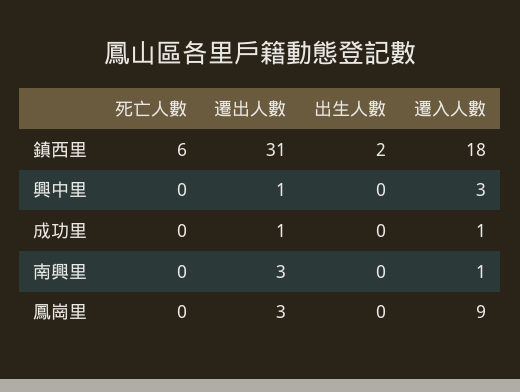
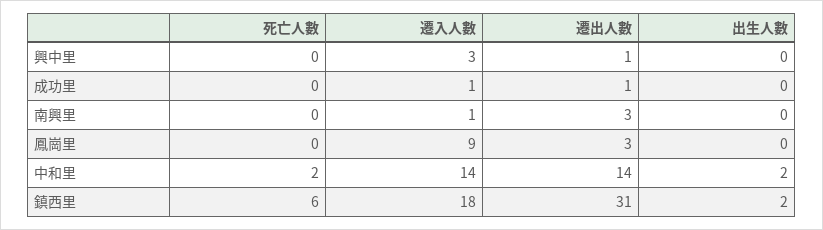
  {
    "死亡人數": {
      "鎮西里": 6,
      "興中里": 0,
      "成功里": 0,
      "南興里": 0,
-     "鳳崗里": 0
+     "鳳崗里": 0,
+     "中和里": 2
    },
    "遷出人數": {
      "鎮西里": 31,
      "興中里": 1,
      "成功里": 1,
      "南興里": 3,
-     "鳳崗里": 3
+     "鳳崗里": 3,
+     "中和里": 14
    },
    "出生人數": {
      "鎮西里": 2,
      "興中里": 0,
      "成功里": 0,
      "南興里": 0,
-     "鳳崗里": 0
+     "鳳崗里": 0,
+     "中和里": 2
    },
    "遷入人數": {
      "鎮西里": 18,
      "興中里": 3,
      "成功里": 1,
      "南興里": 1,
-     "鳳崗里": 9
+     "鳳崗里": 9,
+     "中和里": 14
    }
  }

